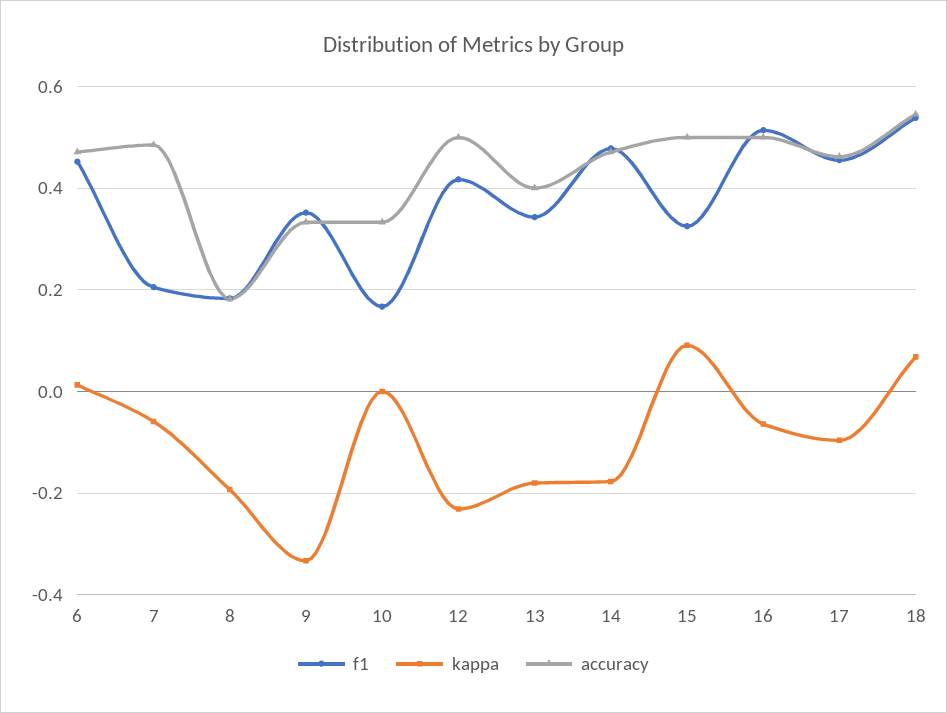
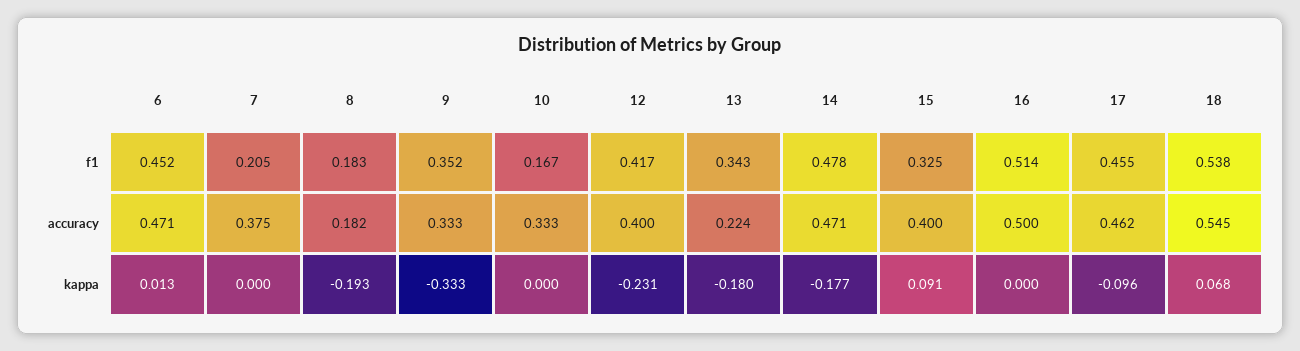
  {
    "f1": {
      "6": 0.452,
      "7": 0.205,
      "8": 0.183,
      "9": 0.352,
      "10": 0.167,
      "12": 0.417,
      "13": 0.343,
      "14": 0.478,
      "15": 0.325,
      "16": 0.514,
      "17": 0.455,
      "18": 0.538
    },
    "kappa": {
      "6": 0.013,
-     "7": -0.06,
+     "7": 0,
      "8": -0.193,
      "9": -0.333,
      "10": 0,
      "12": -0.231,
      "13": -0.18,
      "14": -0.177,
      "15": 0.091,
-     "16": -0.06,
+     "16": 0,
      "17": -0.096,
      "18": 0.068
    },
    "accuracy": {
      "6": 0.471,
-     "7": 0.48,
+     "7": 0.375,
      "8": 0.182,
      "9": 0.333,
      "10": 0.333,
-     "12": 0.5,
+     "12": 0.4,
-     "13": 0.4,
+     "13": 0.224,
      "14": 0.471,
-     "15": 0.5,
+     "15": 0.4,
      "16": 0.5,
      "17": 0.462,
      "18": 0.545
    }
  }

